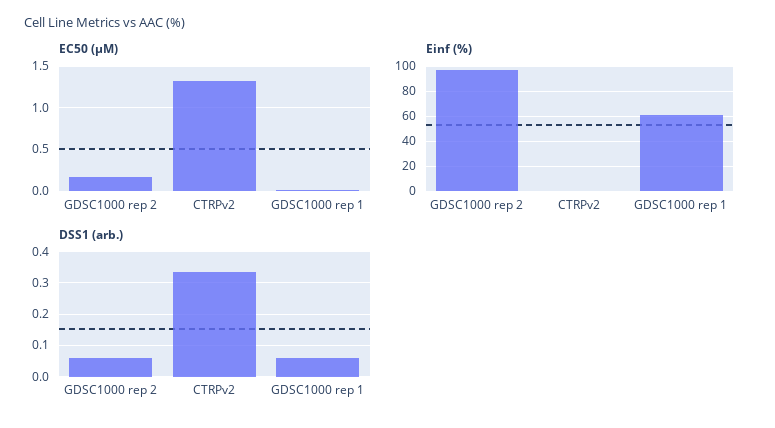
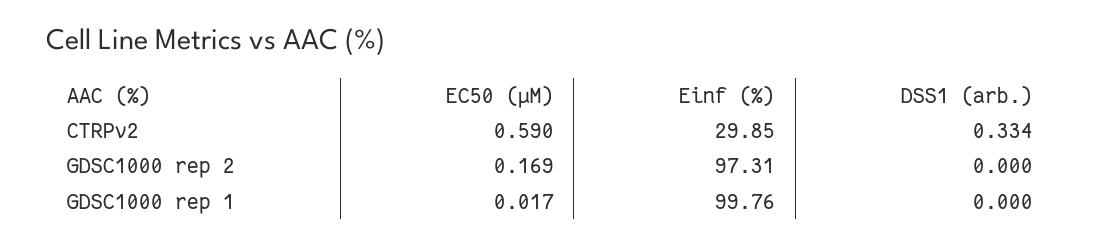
  {
    "EC50 (µM)": {
      "GDSC1000 rep 2": 0.169,
-     "CTRPv2": 1.3,
+     "CTRPv2": 0.59,
      "GDSC1000 rep 1": 0.017
    },
    "Einf (%)": {
      "GDSC1000 rep 2": 97.31,
-     "CTRPv2": 0,
+     "CTRPv2": 29.85,
-     "GDSC1000 rep 1": 60
+     "GDSC1000 rep 1": 99.76
    },
    "DSS1 (arb.)": {
-     "GDSC1000 rep 2": 0.06,
+     "GDSC1000 rep 2": 0,
      "CTRPv2": 0.334,
-     "GDSC1000 rep 1": 0.06
+     "GDSC1000 rep 1": 0
    }
  }

